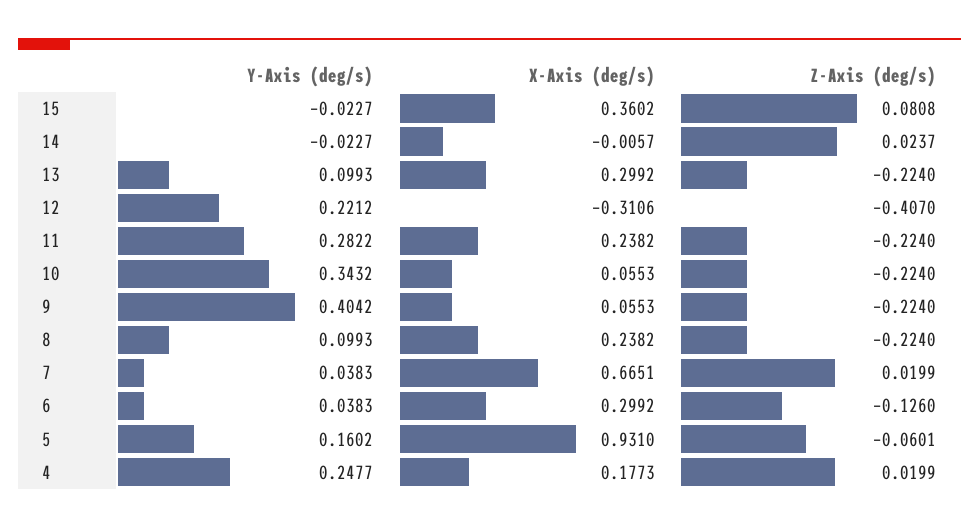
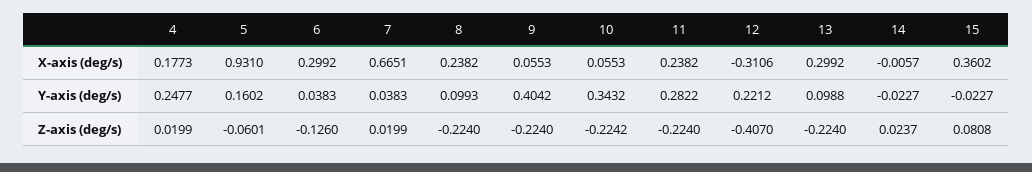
  {
    "Y-Axis (deg/s)": {
      "15": -0.0227,
      "14": -0.0227,
-     "13": 0.0993,
+     "13": 0.0988,
      "12": 0.2212,
      "11": 0.2822,
      "10": 0.3432,
      "9": 0.4042,
      "8": 0.0993,
      "7": 0.0383,
      "6": 0.0383,
      "5": 0.1602,
      "4": 0.2477
    },
    "X-Axis (deg/s)": {
      "15": 0.3602,
      "14": -0.0057,
      "13": 0.2992,
      "12": -0.3106,
      "11": 0.2382,
      "10": 0.0553,
      "9": 0.0553,
      "8": 0.2382,
      "7": 0.6651,
      "6": 0.2992,
      "5": 0.931,
      "4": 0.1773
    },
    "Z-Axis (deg/s)": {
      "15": 0.0808,
      "14": 0.0237,
      "13": -0.224,
      "12": -0.407,
      "11": -0.224,
-     "10": -0.224,
+     "10": -0.2242,
      "9": -0.224,
      "8": -0.224,
      "7": 0.0199,
      "6": -0.126,
      "5": -0.0601,
      "4": 0.0199
    }
  }

